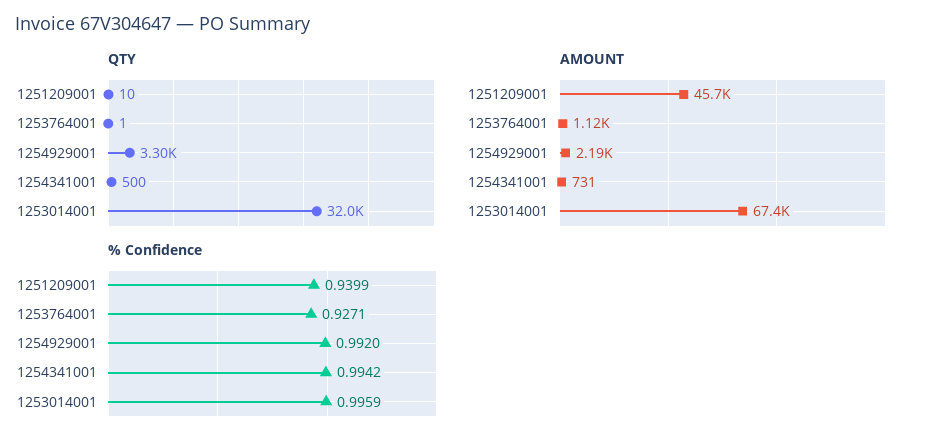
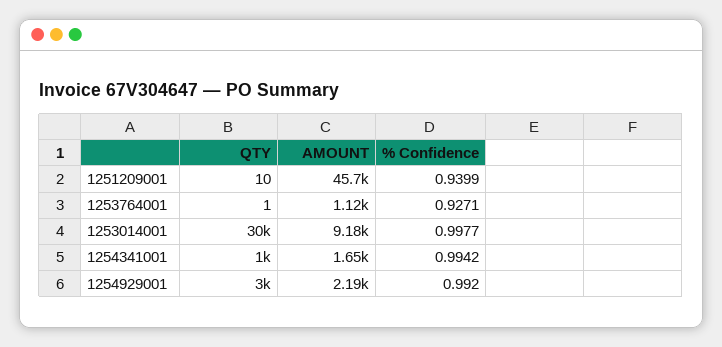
  {
    "QTY": {
      "1251209001": 10,
      "1253764001": 1,
-     "1254929001": 3300,
+     "1254929001": 3000,
-     "1254341001": 500,
+     "1254341001": 1000,
-     "1253014001": 32000
+     "1253014001": 30000
    },
    "AMOUNT": {
      "1251209001": 45700,
      "1253764001": 1120,
      "1254929001": 2190,
-     "1254341001": 731,
+     "1254341001": 1650,
-     "1253014001": 67400
+     "1253014001": 9180
    },
    "% Confidence": {
      "1251209001": 0.9399,
      "1253764001": 0.9271,
      "1254929001": 0.992,
      "1254341001": 0.9942,
-     "1253014001": 0.9959
+     "1253014001": 0.9977
    }
  }

